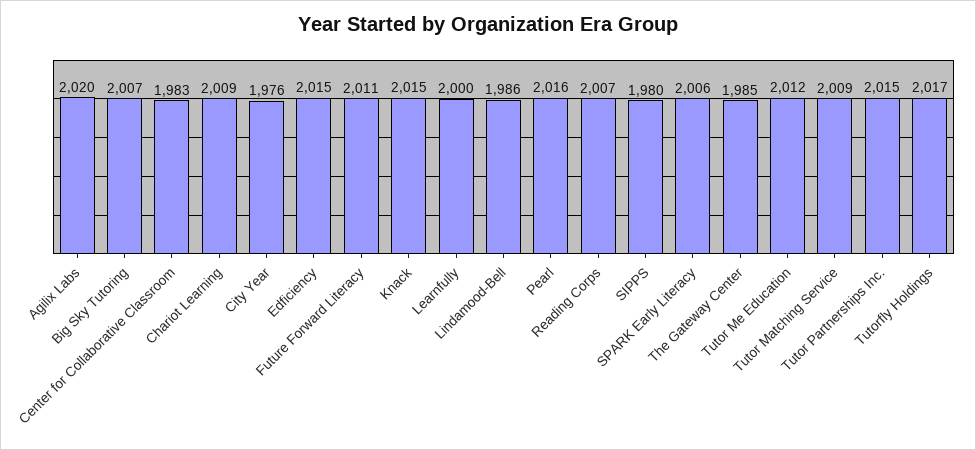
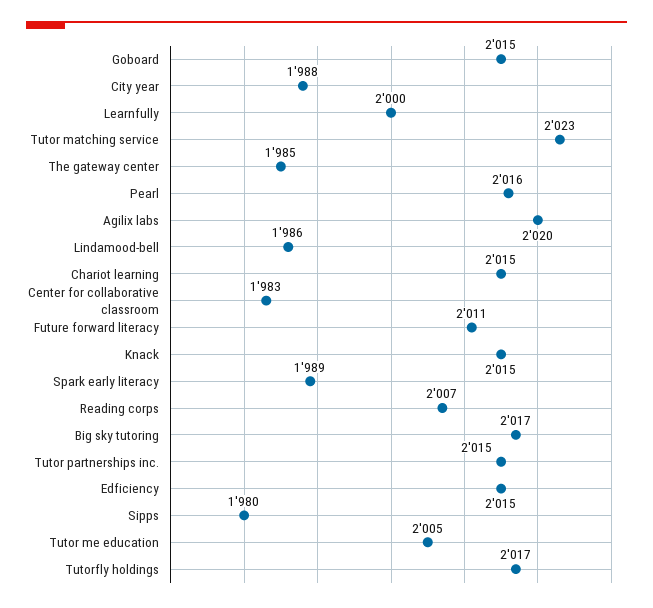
  {
    "Agilix Labs": 2020,
-   "Big Sky Tutoring": 2007,
+   "Big Sky Tutoring": 2017,
    "Center for Collaborative Classroom": 1983,
-   "Chariot Learning": 2009,
+   "Chariot Learning": 2015,
-   "City Year": 1976,
+   "City Year": 1988,
    "Edficiency": 2015,
    "Future Forward Literacy": 2011,
    "Knack": 2015,
    "Learnfully": 2000,
    "Lindamood-Bell": 1986,
    "Pearl": 2016,
    "Reading Corps": 2007,
    "SIPPS": 1980,
-   "SPARK Early Literacy": 2006,
+   "SPARK Early Literacy": 1989,
    "The Gateway Center": 1985,
-   "Tutor Me Education": 2012,
+   "Tutor Me Education": 2005,
-   "Tutor Matching Service": 2009,
+   "Tutor Matching Service": 2023,
    "Tutor Partnerships Inc.": 2015,
-   "Tutorfly Holdings": 2017
+   "Tutorfly Holdings": 2017,
+   "Goboard": 2015
  }

